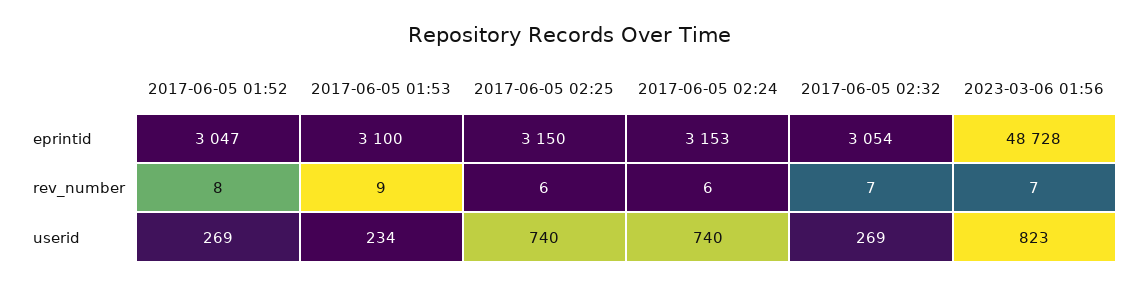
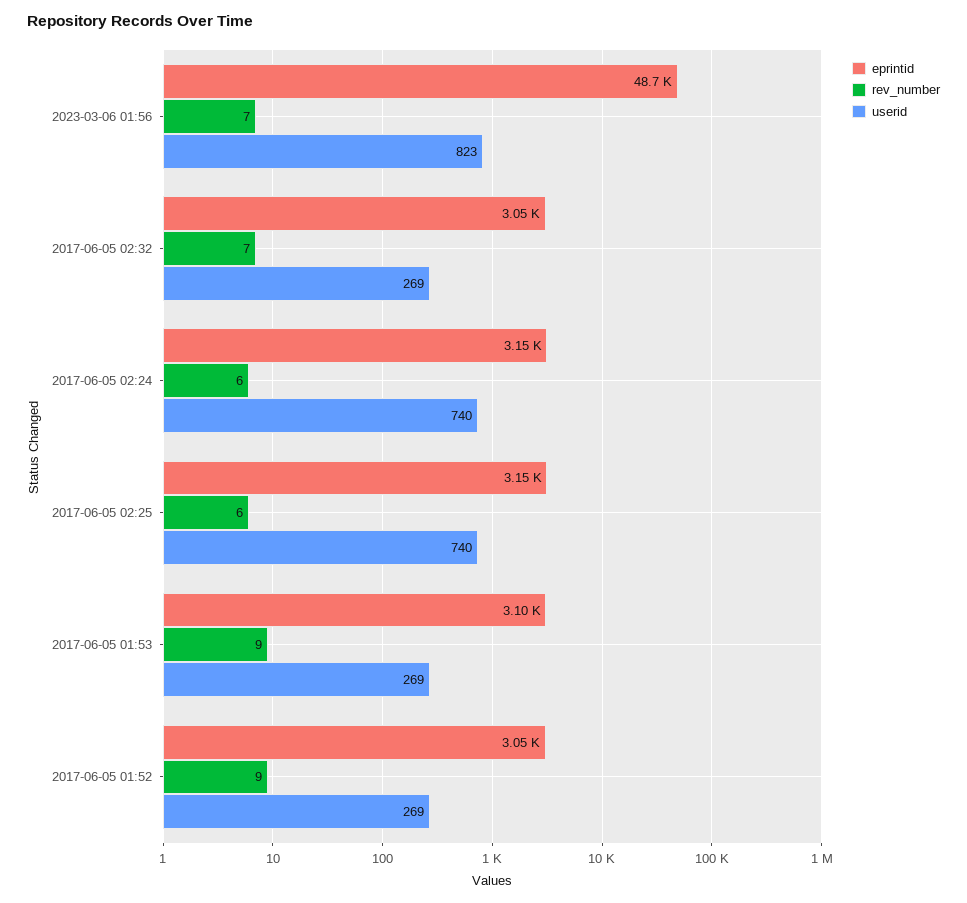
  {
    "eprintid": {
      "2017-06-05 01:52": 3047,
      "2017-06-05 01:53": 3100,
      "2017-06-05 02:25": 3150,
      "2017-06-05 02:24": 3153,
      "2017-06-05 02:32": 3054,
      "2023-03-06 01:56": 48728
    },
    "rev_number": {
-     "2017-06-05 01:52": 8,
+     "2017-06-05 01:52": 9,
      "2017-06-05 01:53": 9,
      "2017-06-05 02:25": 6,
      "2017-06-05 02:24": 6,
      "2017-06-05 02:32": 7,
      "2023-03-06 01:56": 7
    },
    "userid": {
      "2017-06-05 01:52": 269,
-     "2017-06-05 01:53": 234,
+     "2017-06-05 01:53": 269,
      "2017-06-05 02:25": 740,
      "2017-06-05 02:24": 740,
      "2017-06-05 02:32": 269,
      "2023-03-06 01:56": 823
    }
  }

